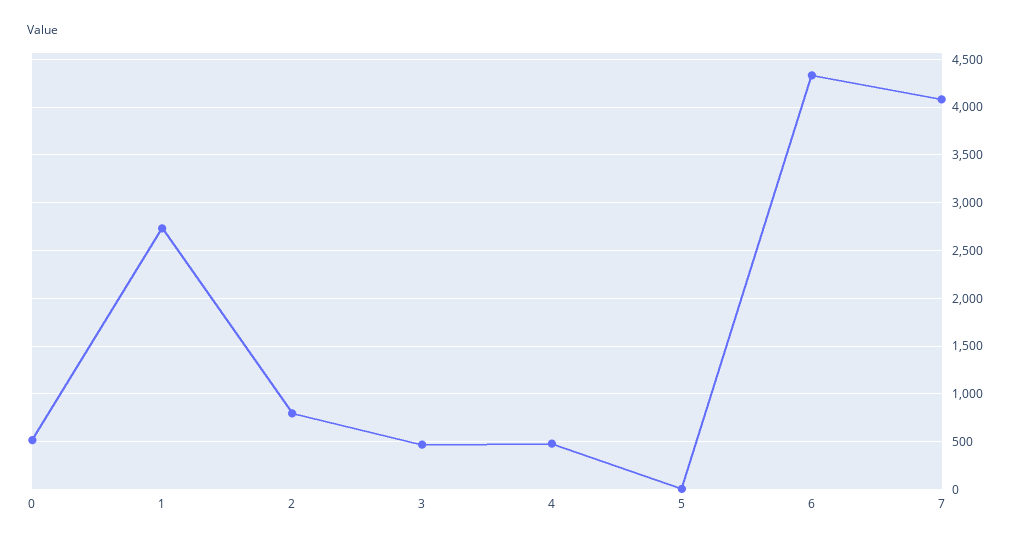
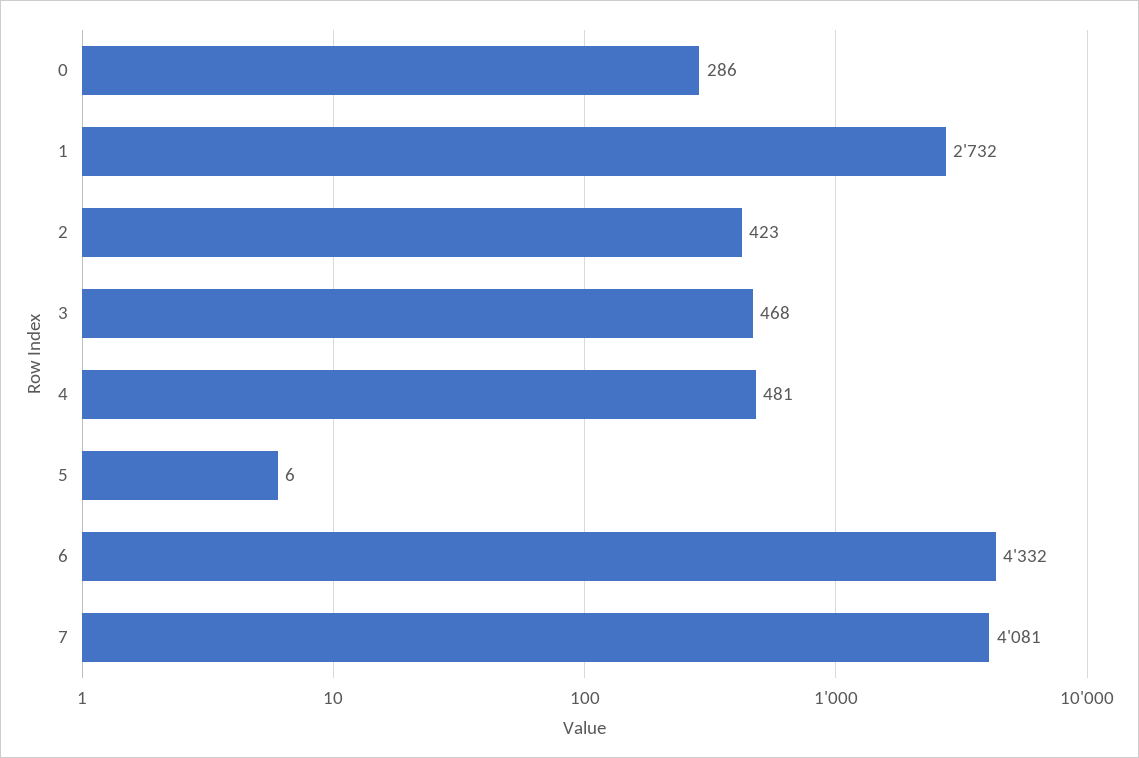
  {
-   "0": 500,
+   "0": 286,
    "1": 2732,
-   "2": 800,
+   "2": 423,
    "3": 468,
    "4": 481,
    "5": 6,
    "6": 4332,
    "7": 4081
  }

